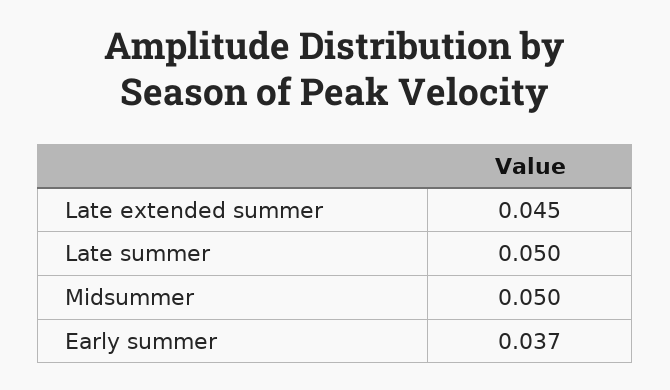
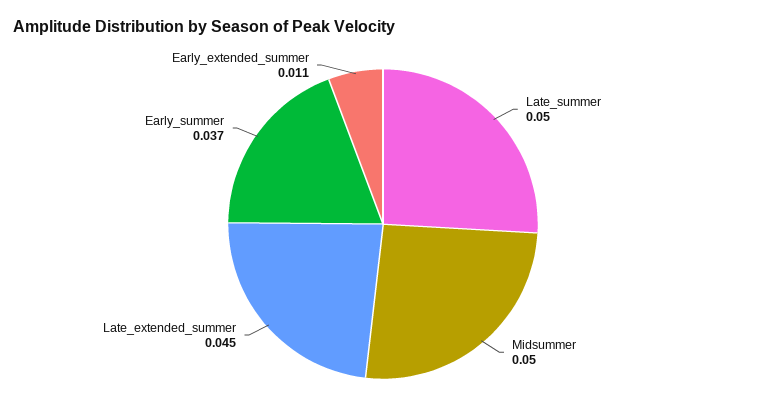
  {
    "Late extended summer": 0.045,
    "Late summer": 0.05,
    "Midsummer": 0.05,
-   "Early summer": 0.037
+   "Early summer": 0.037,
+   "Early_extended_summer": 0.011
  }

